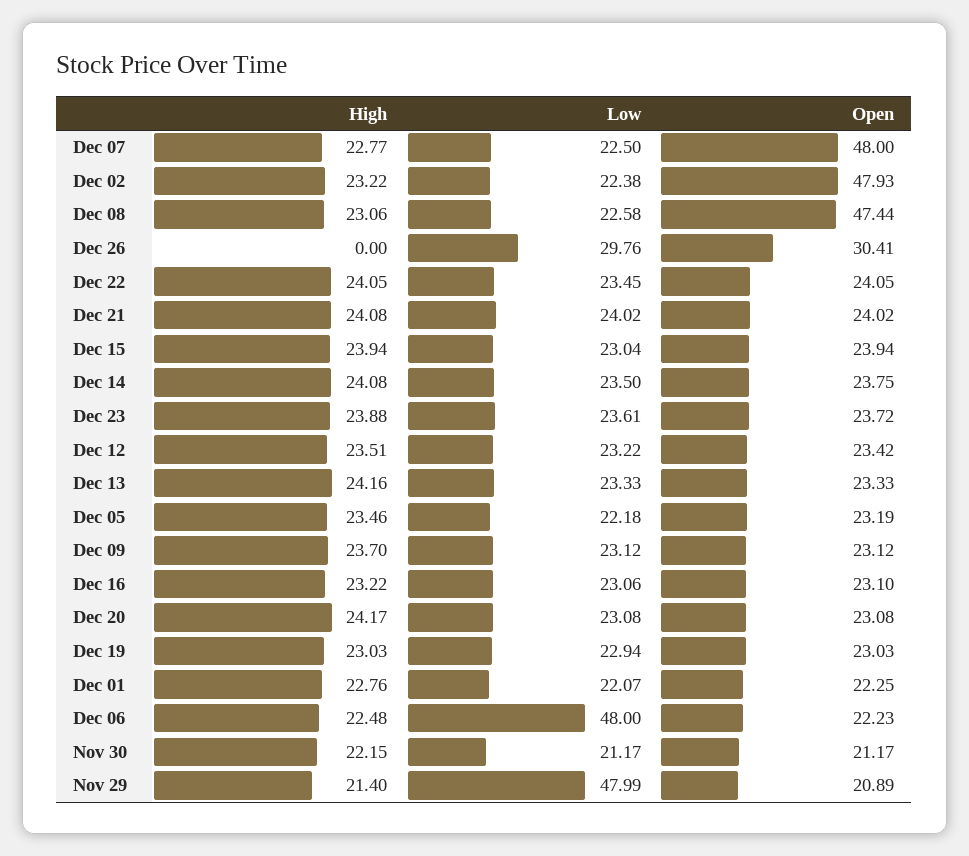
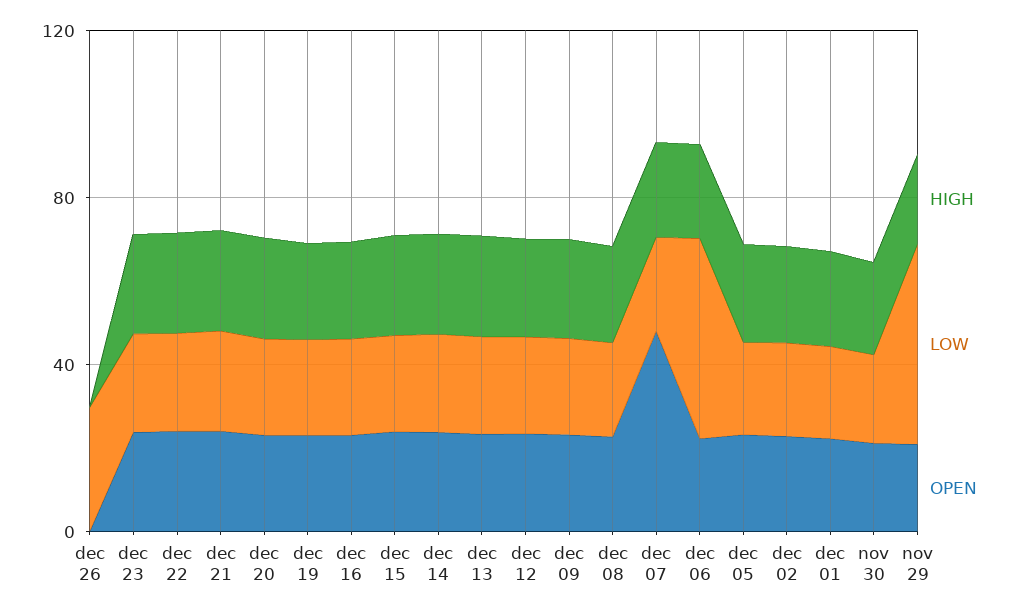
  {
    "High": {
      "Dec 07": 22.77,
      "Dec 02": 23.22,
      "Dec 08": 23.06,
      "Dec 26": 0,
      "Dec 22": 24.05,
      "Dec 21": 24.08,
      "Dec 15": 23.94,
      "Dec 14": 24.08,
      "Dec 23": 23.88,
      "Dec 12": 23.51,
      "Dec 13": 24.16,
      "Dec 05": 23.46,
      "Dec 09": 23.7,
      "Dec 16": 23.22,
      "Dec 20": 24.17,
      "Dec 19": 23.03,
      "Dec 01": 22.76,
      "Dec 06": 22.48,
      "Nov 30": 22.15,
      "Nov 29": 21.4
    },
    "Low": {
      "Dec 07": 22.5,
      "Dec 02": 22.38,
      "Dec 08": 22.58,
      "Dec 26": 29.76,
      "Dec 22": 23.45,
      "Dec 21": 24.02,
      "Dec 15": 23.04,
      "Dec 14": 23.5,
      "Dec 23": 23.61,
      "Dec 12": 23.22,
      "Dec 13": 23.33,
      "Dec 05": 22.18,
      "Dec 09": 23.12,
      "Dec 16": 23.06,
      "Dec 20": 23.08,
      "Dec 19": 22.94,
      "Dec 01": 22.07,
      "Dec 06": 48,
      "Nov 30": 21.17,
      "Nov 29": 47.99
    },
    "Open": {
      "Dec 07": 48,
-     "Dec 02": 47.93,
+     "Dec 02": 20,
-     "Dec 08": 47.44,
+     "Dec 08": 20,
-     "Dec 26": 30.41,
+     "Dec 26": 0,
      "Dec 22": 24.05,
      "Dec 21": 24.02,
      "Dec 15": 23.94,
      "Dec 14": 23.75,
      "Dec 23": 23.72,
      "Dec 12": 23.42,
      "Dec 13": 23.33,
      "Dec 05": 23.19,
      "Dec 09": 23.12,
      "Dec 16": 23.1,
      "Dec 20": 23.08,
      "Dec 19": 23.03,
      "Dec 01": 22.25,
      "Dec 06": 22.23,
      "Nov 30": 21.17,
      "Nov 29": 20.89
    }
  }

